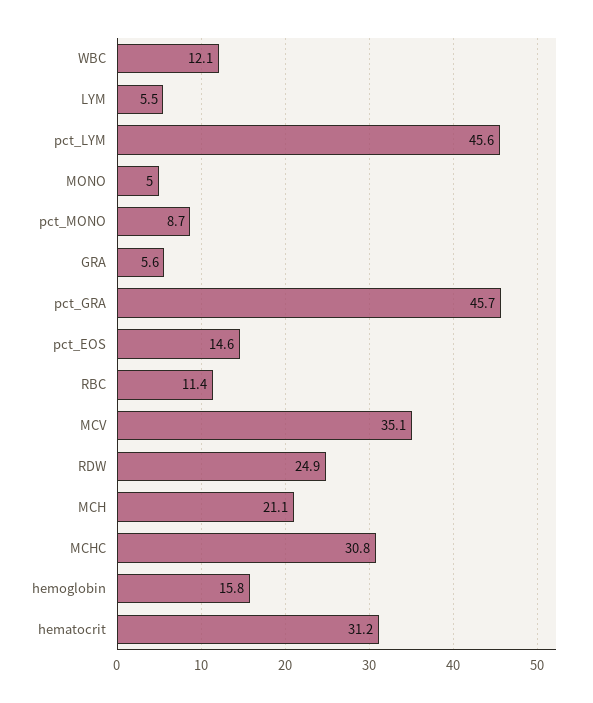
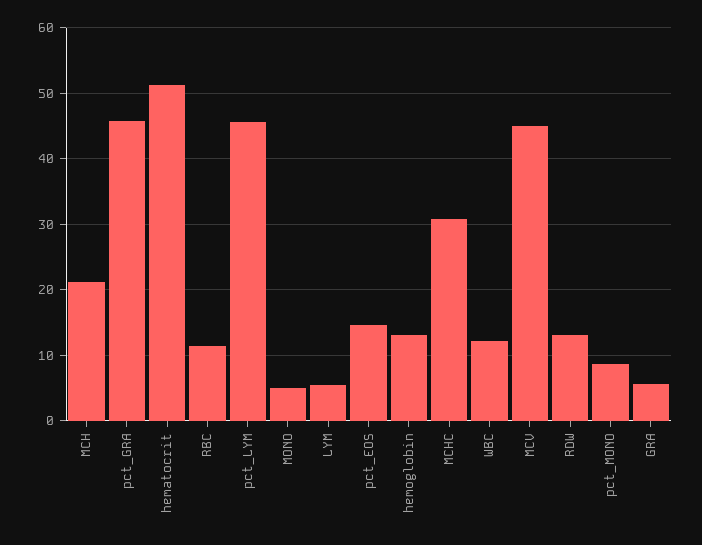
  {
    "WBC": 12.1,
    "LYM": 5.5,
    "pct_LYM": 45.6,
    "MONO": 5,
    "pct_MONO": 8.7,
    "GRA": 5.6,
    "pct_GRA": 45.7,
    "pct_EOS": 14.6,
    "RBC": 11.4,
-   "MCV": 35.1,
+   "MCV": 45,
-   "RDW": 24.9,
+   "RDW": 13,
    "MCH": 21.1,
    "MCHC": 30.8,
-   "hemoglobin": 15.8,
+   "hemoglobin": 13,
-   "hematocrit": 31.2
+   "hematocrit": 51
  }

